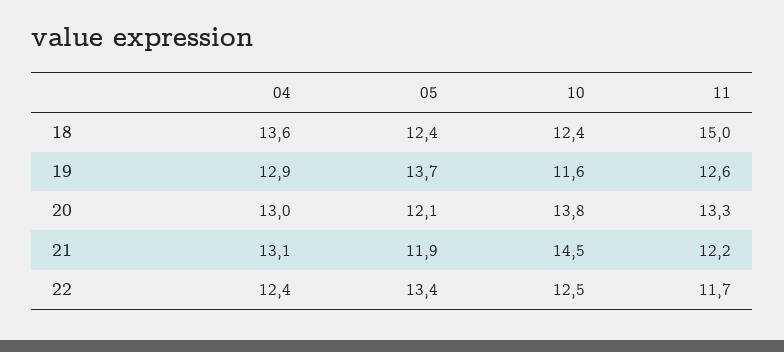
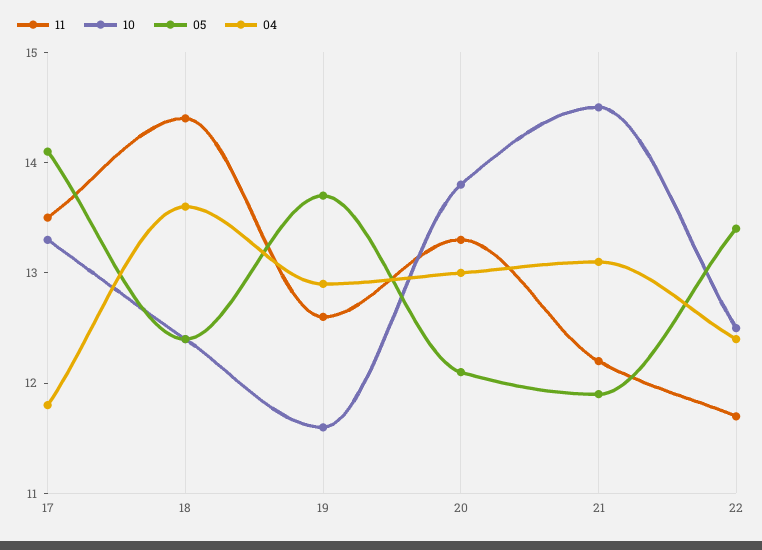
  {
    "04": {
      "18": 13.6,
      "19": 12.9,
      "20": 13,
      "21": 13.1,
-     "22": 12.4
+     "22": 12.4,
+     "17": 11.8
    },
    "05": {
      "18": 12.4,
      "19": 13.7,
      "20": 12.1,
      "21": 11.9,
-     "22": 13.4
+     "22": 13.4,
+     "17": 14.1
    },
    "10": {
      "18": 12.4,
      "19": 11.6,
      "20": 13.8,
      "21": 14.5,
-     "22": 12.5
+     "22": 12.5,
+     "17": 13.3
    },
    "11": {
-     "18": 15,
+     "18": 14.4,
      "19": 12.6,
      "20": 13.3,
      "21": 12.2,
-     "22": 11.7
+     "22": 11.7,
+     "17": 13.5
    }
  }

